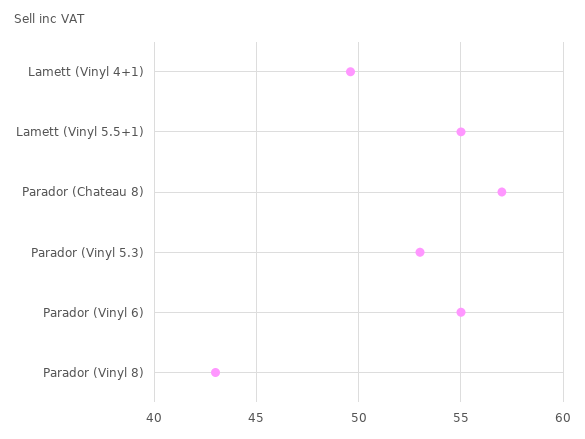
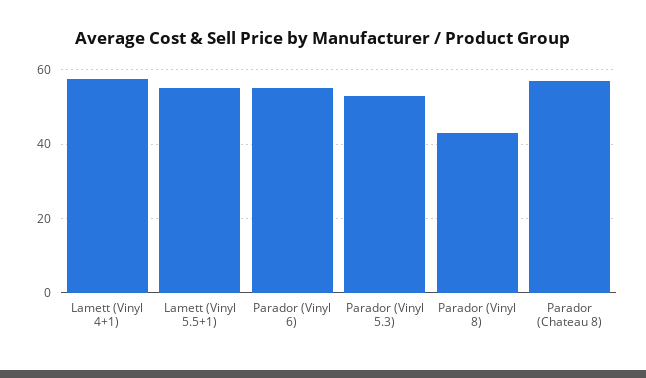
  {
-   "Lamett (Vinyl 4+1)": 49.5,
+   "Lamett (Vinyl 4+1)": 58,
    "Lamett (Vinyl 5.5+1)": 55,
    "Parador (Chateau 8)": 57,
    "Parador (Vinyl 5.3)": 53,
    "Parador (Vinyl 6)": 55,
    "Parador (Vinyl 8)": 43
  }

